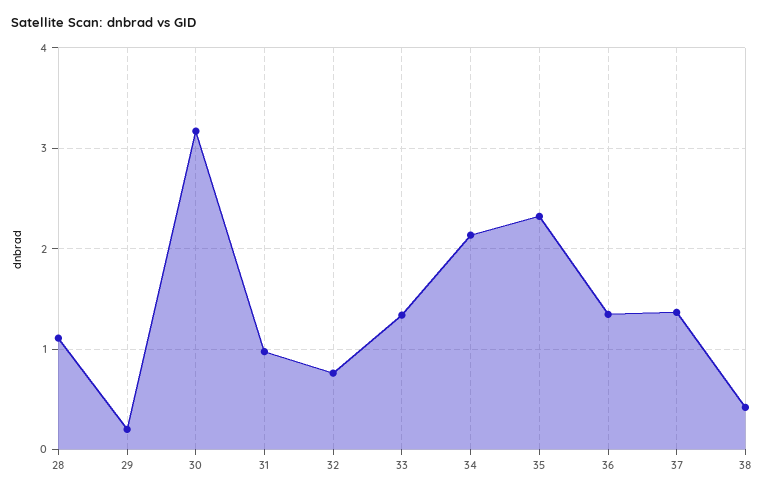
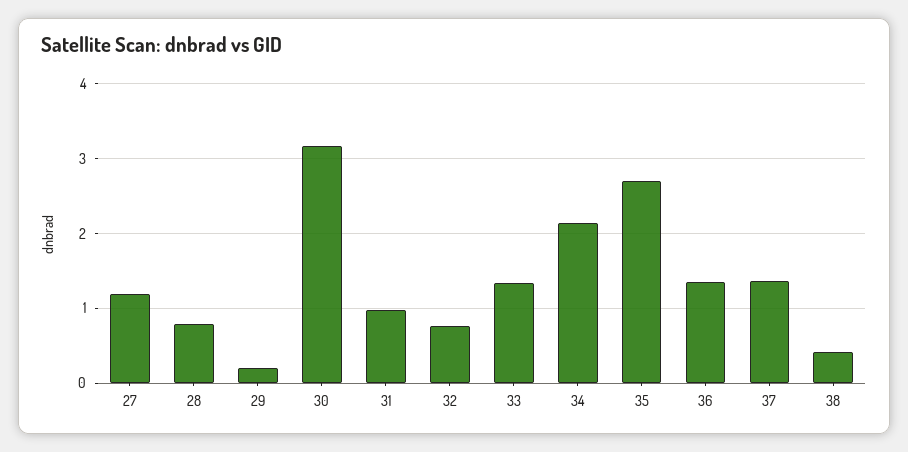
  {
-   "28": 1.1,
+   "28": 0.8,
    "29": 0.2,
    "30": 3.2,
    "31": 1,
    "32": 0.8,
    "33": 1.3,
    "34": 2.1,
-   "35": 2.3,
+   "35": 2.7,
    "36": 1.3,
    "37": 1.4,
-   "38": 0.4
+   "38": 0.4,
+   "27": 1.2
  }

